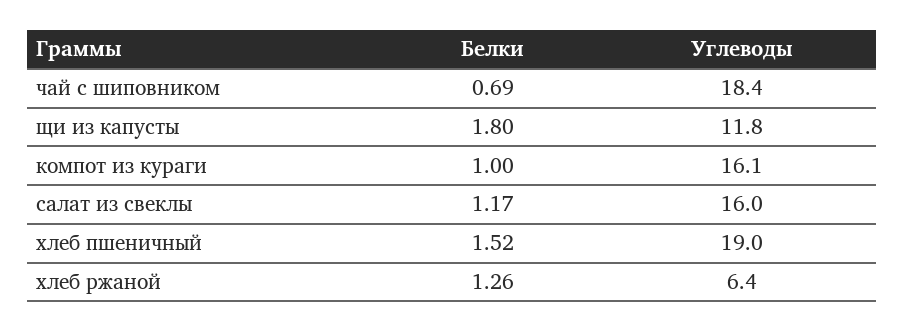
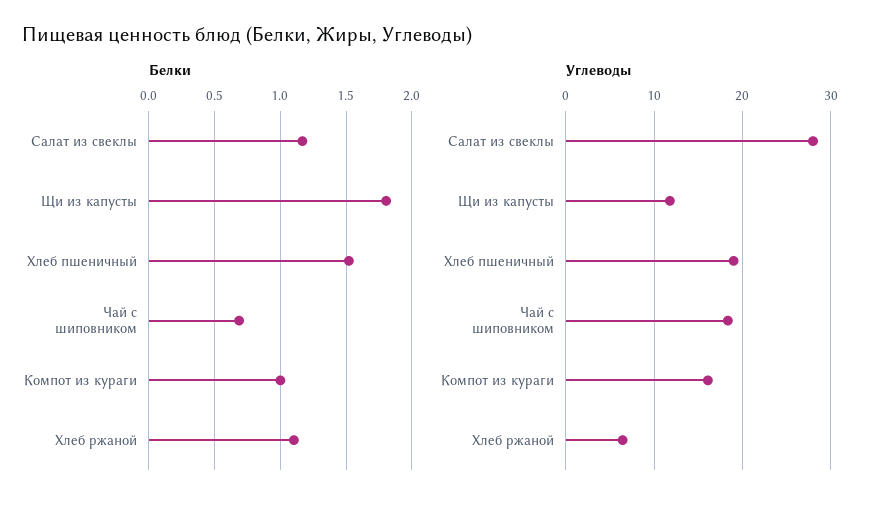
  {
    "Белки": {
      "чай с шиповником": 0.69,
      "щи из капусты": 1.8,
      "компот из кураги": 1,
      "салат из свеклы": 1.17,
      "хлеб пшеничный": 1.52,
-     "хлеб ржаной": 1.26
+     "хлеб ржаной": 1.1
    },
    "Углеводы": {
      "чай с шиповником": 18.4,
      "щи из капусты": 11.8,
      "компот из кураги": 16.1,
-     "салат из свеклы": 16,
+     "салат из свеклы": 28,
      "хлеб пшеничный": 19,
      "хлеб ржаной": 6.4
    }
  }

